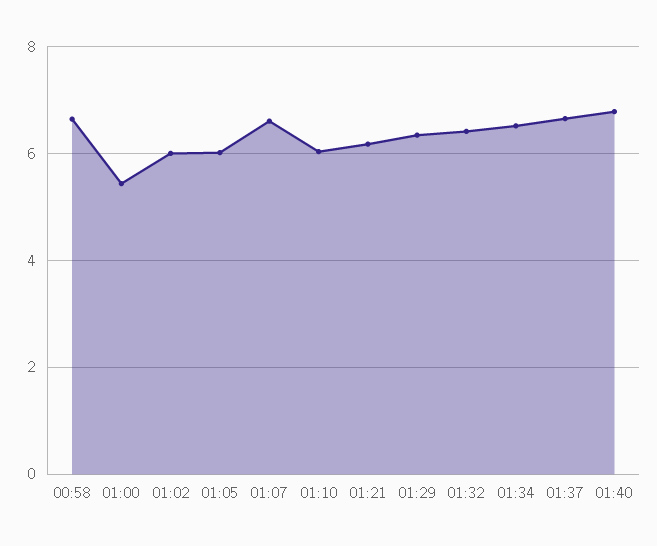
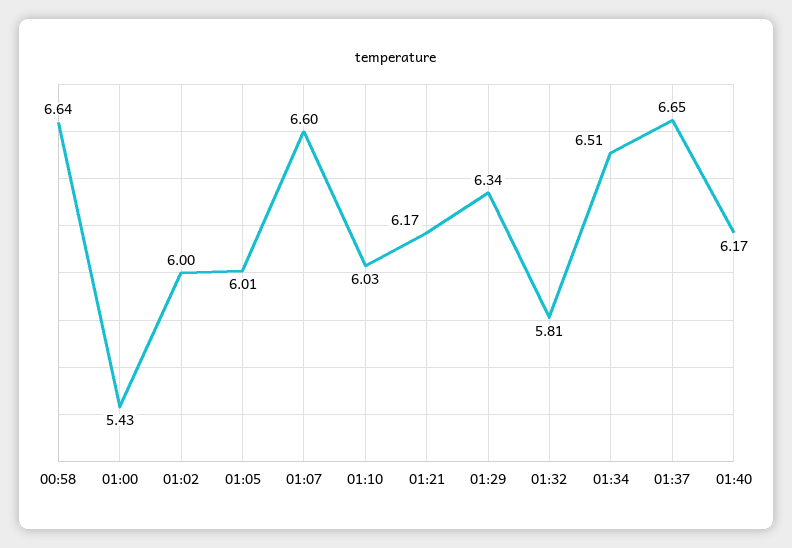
  {
    "00:58": 6.64,
    "01:00": 5.43,
    "01:02": 6,
    "01:05": 6.01,
    "01:07": 6.6,
    "01:10": 6.03,
    "01:21": 6.17,
    "01:29": 6.34,
-   "01:32": 6.4,
+   "01:32": 5.81,
    "01:34": 6.51,
    "01:37": 6.65,
-   "01:40": 6.8
+   "01:40": 6.17
  }

